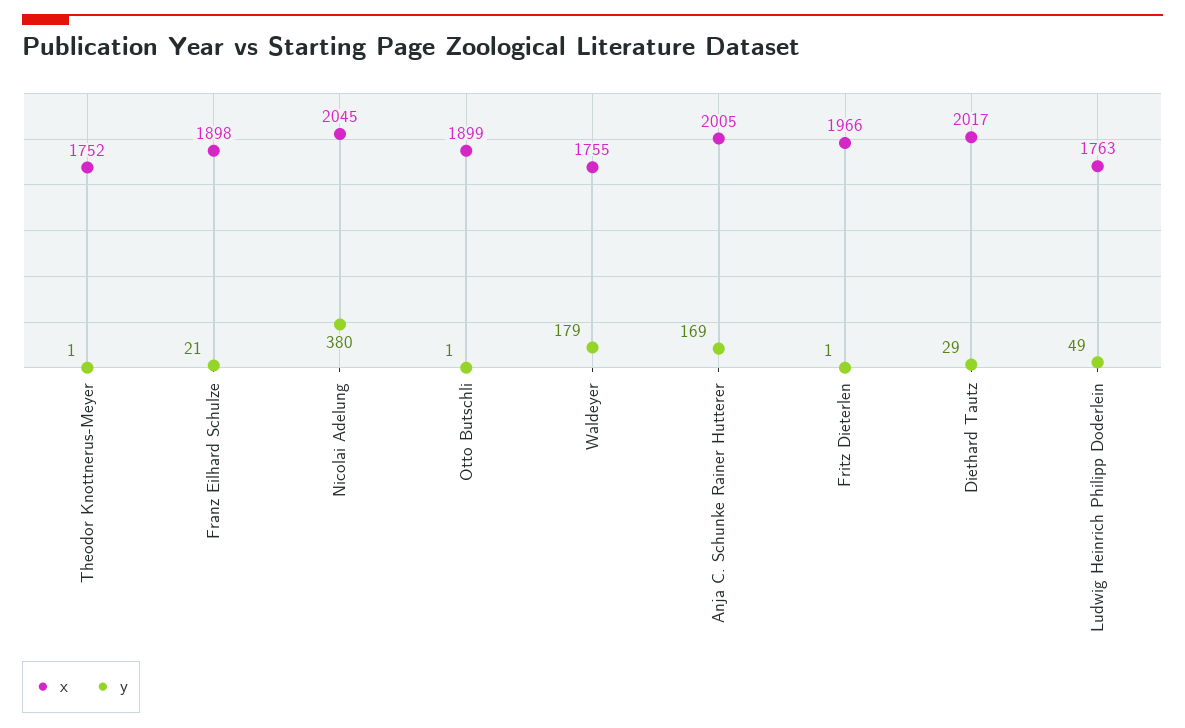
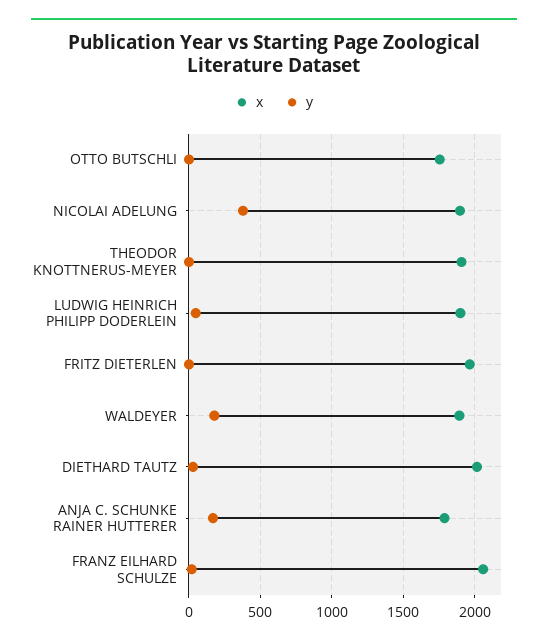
  {
    "x": {
-     "Theodor Knottnerus-Meyer": 1752,
+     "Theodor Knottnerus-Meyer": 1900,
-     "Franz Eilhard Schulze": 1898,
+     "Franz Eilhard Schulze": 2050,
-     "Nicolai Adelung": 2045,
+     "Nicolai Adelung": 1900,
-     "Otto Butschli": 1899,
+     "Otto Butschli": 1750,
-     "Waldeyer": 1755,
+     "Waldeyer": 1900,
-     "Anja C. Schunke Rainer Hutterer": 2005,
+     "Anja C. Schunke Rainer Hutterer": 1800,
      "Fritz Dieterlen": 1966,
      "Diethard Tautz": 2017,
-     "Ludwig Heinrich Philipp Doderlein": 1763
+     "Ludwig Heinrich Philipp Doderlein": 1900
    },
    "y": {
      "Theodor Knottnerus-Meyer": 1,
      "Franz Eilhard Schulze": 21,
      "Nicolai Adelung": 380,
      "Otto Butschli": 1,
      "Waldeyer": 179,
      "Anja C. Schunke Rainer Hutterer": 169,
      "Fritz Dieterlen": 1,
      "Diethard Tautz": 29,
      "Ludwig Heinrich Philipp Doderlein": 49
    }
  }

